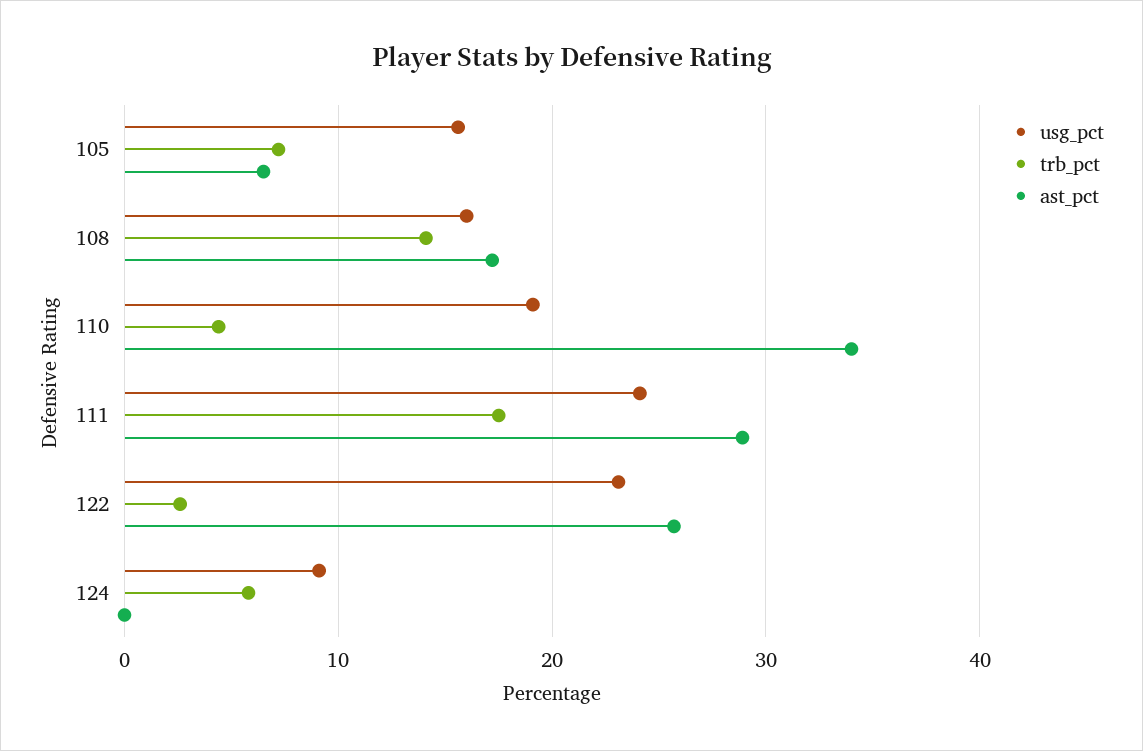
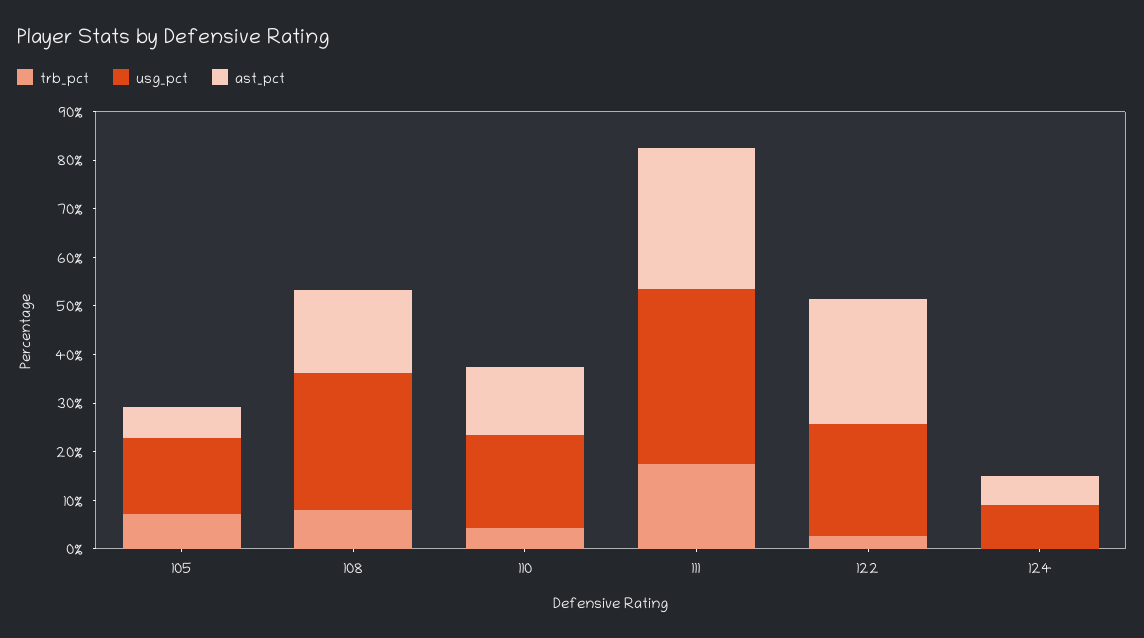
  {
    "usg_pct": {
      "105": 16,
-     "108": 16,
+     "108": 28,
      "110": 19,
-     "111": 24,
+     "111": 36,
      "122": 23,
      "124": 9
    },
    "trb_pct": {
      "105": 7,
-     "108": 14,
+     "108": 8,
      "110": 4,
      "111": 18,
      "122": 3,
-     "124": 6
+     "124": 0
    },
    "ast_pct": {
      "105": 7,
      "108": 17,
-     "110": 34,
+     "110": 14,
      "111": 29,
      "122": 26,
-     "124": 0
+     "124": 6
    }
  }

